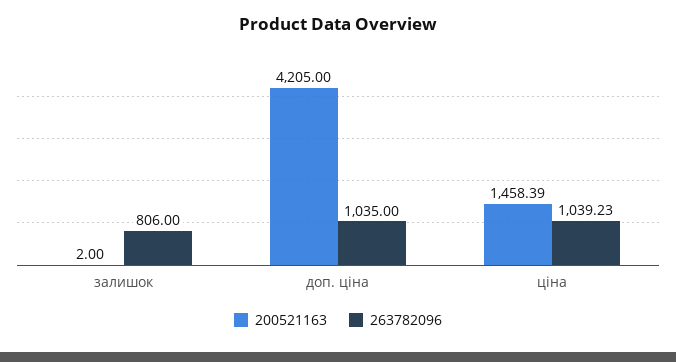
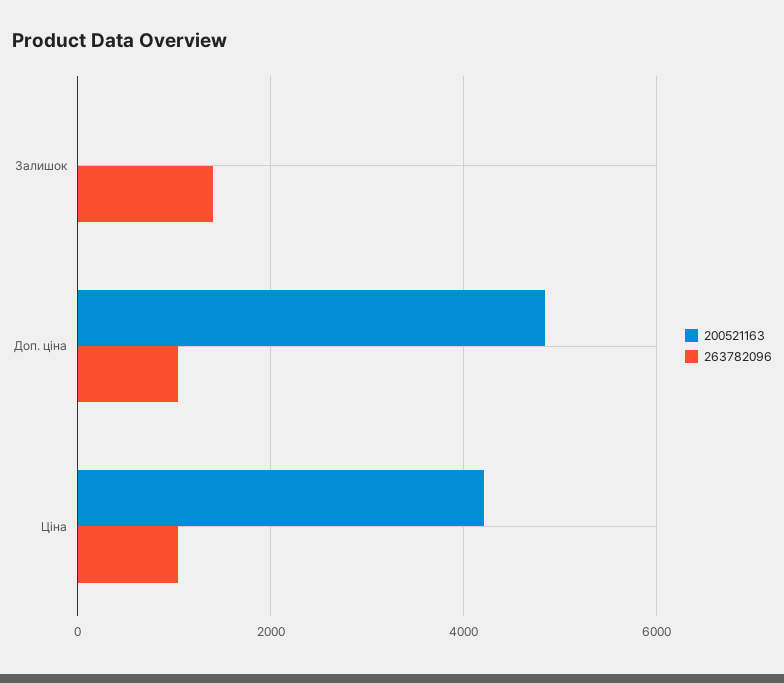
  {
    "200521163": {
      "залишок": 2,
-     "доп. ціна": 4205,
+     "доп. ціна": 4800,
-     "ціна": 1458.39
+     "ціна": 4200
    },
    "263782096": {
-     "залишок": 806,
+     "залишок": 1400,
      "доп. ціна": 1035,
      "ціна": 1039.23
    }
  }

